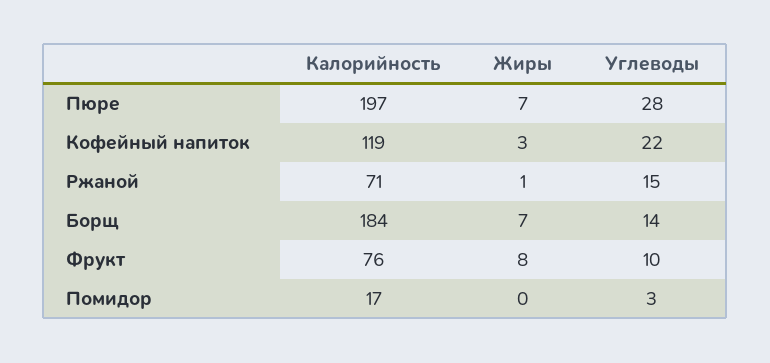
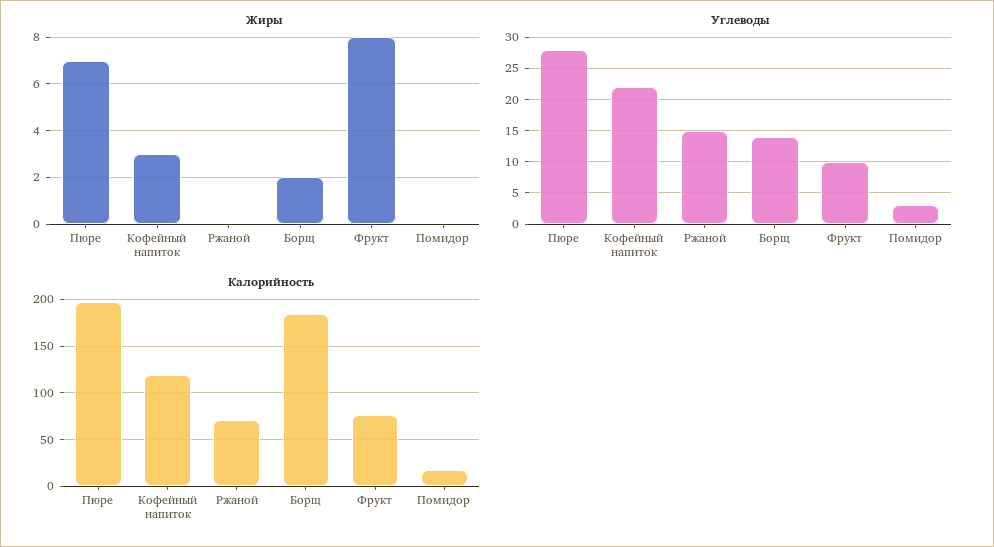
  {
    "Калорийность": {
      "Пюре": 197,
      "Кофейный напиток": 119,
      "Ржаной": 71,
      "Борщ": 184,
      "Фрукт": 76,
      "Помидор": 17
    },
    "Жиры": {
      "Пюре": 7,
      "Кофейный напиток": 3,
-     "Ржаной": 1,
+     "Ржаной": 0,
-     "Борщ": 7,
+     "Борщ": 2,
      "Фрукт": 8,
      "Помидор": 0
    },
    "Углеводы": {
      "Пюре": 28,
      "Кофейный напиток": 22,
      "Ржаной": 15,
      "Борщ": 14,
      "Фрукт": 10,
      "Помидор": 3
    }
  }

